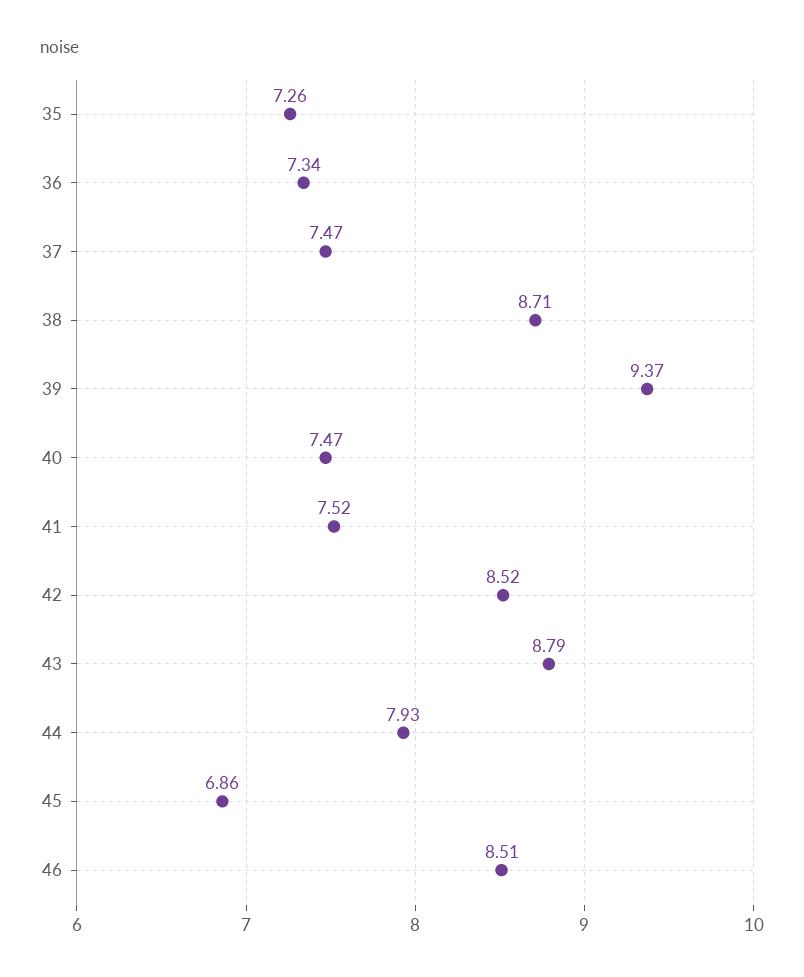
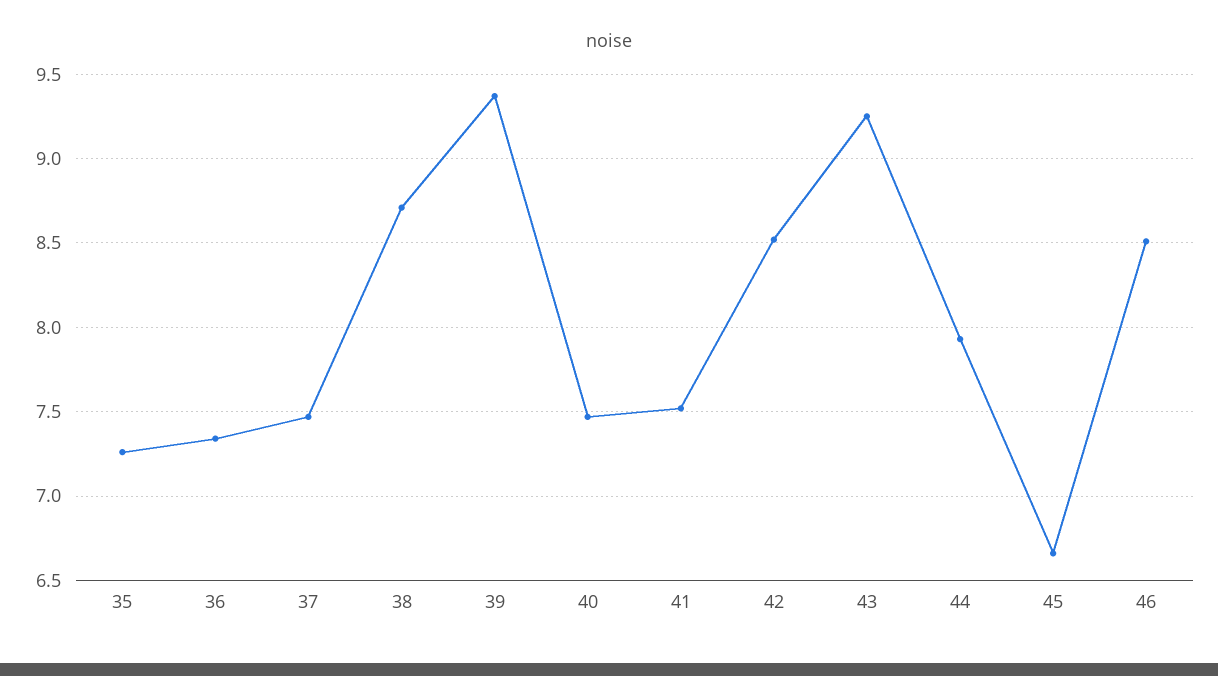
  {
    "35": 7.26,
    "36": 7.34,
    "37": 7.47,
    "38": 8.71,
    "39": 9.37,
    "40": 7.47,
    "41": 7.52,
    "42": 8.52,
-   "43": 8.79,
+   "43": 9.25,
    "44": 7.93,
-   "45": 6.86,
+   "45": 6.65,
    "46": 8.51
  }

